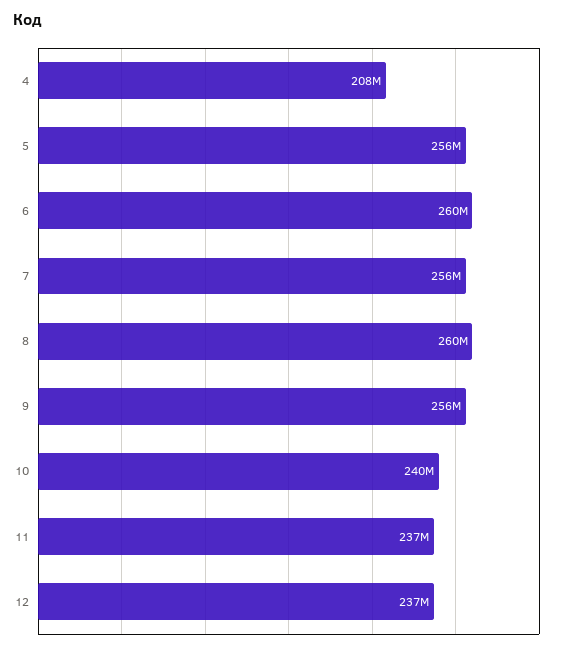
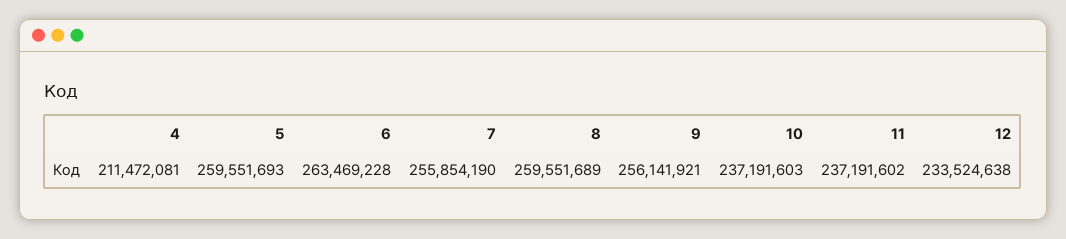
  {
-   "4": 208000000,
+   "4": 211472081,
-   "5": 256000000,
+   "5": 259551693,
-   "6": 260000000,
+   "6": 263469228,
    "7": 255854190,
    "8": 259551689,
    "9": 256141921,
-   "10": 240000000,
+   "10": 237191603,
    "11": 237191602,
-   "12": 237000000
+   "12": 233524638
  }

